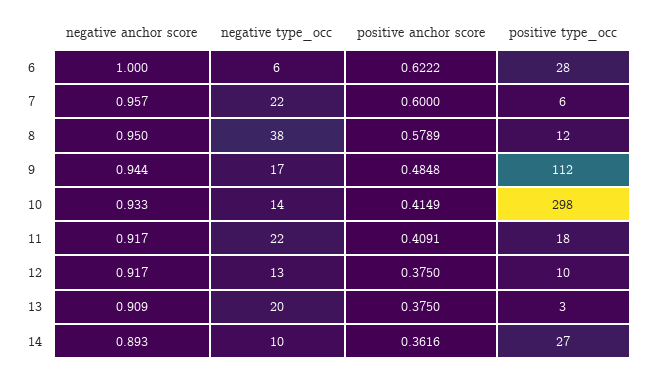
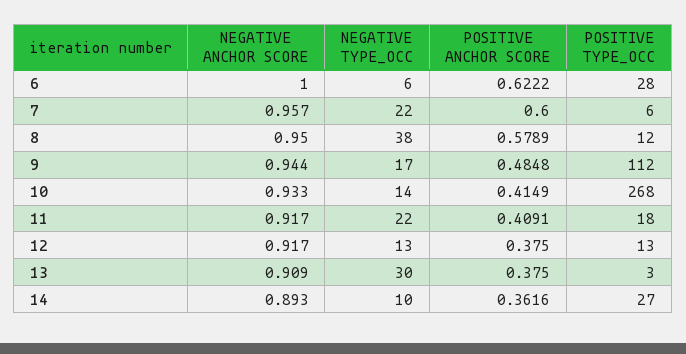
  {
    "negative anchor score": {
      "6": 1,
      "7": 0.957,
      "8": 0.95,
      "9": 0.944,
      "10": 0.933,
      "11": 0.917,
      "12": 0.917,
      "13": 0.909,
      "14": 0.893
    },
    "negative type_occ": {
      "6": 6,
      "7": 22,
      "8": 38,
      "9": 17,
      "10": 14,
      "11": 22,
      "12": 13,
-     "13": 20,
+     "13": 30,
      "14": 10
    },
    "positive anchor score": {
      "6": 0.6222,
      "7": 0.6,
      "8": 0.5789,
      "9": 0.4848,
      "10": 0.4149,
      "11": 0.4091,
      "12": 0.375,
      "13": 0.375,
      "14": 0.3616
    },
    "positive type_occ": {
      "6": 28,
      "7": 6,
      "8": 12,
      "9": 112,
-     "10": 298,
+     "10": 268,
      "11": 18,
-     "12": 10,
+     "12": 13,
      "13": 3,
      "14": 27
    }
  }

